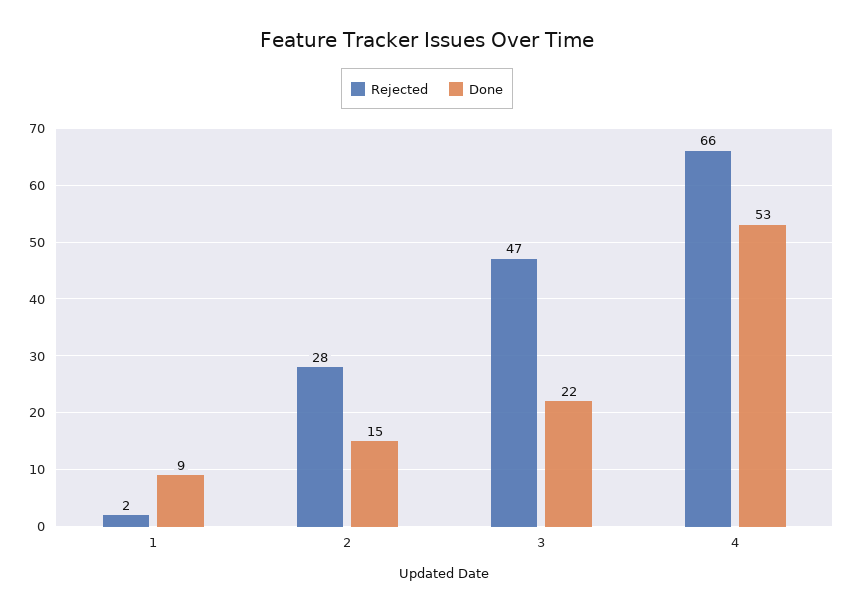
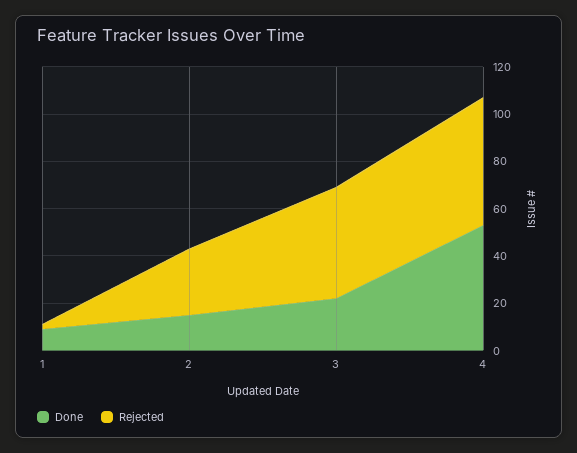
  {
    "Rejected": {
      "1": 2,
      "2": 28,
      "3": 47,
-     "4": 66
+     "4": 55
    },
    "Done": {
      "1": 9,
      "2": 15,
      "3": 22,
      "4": 53
    }
  }

